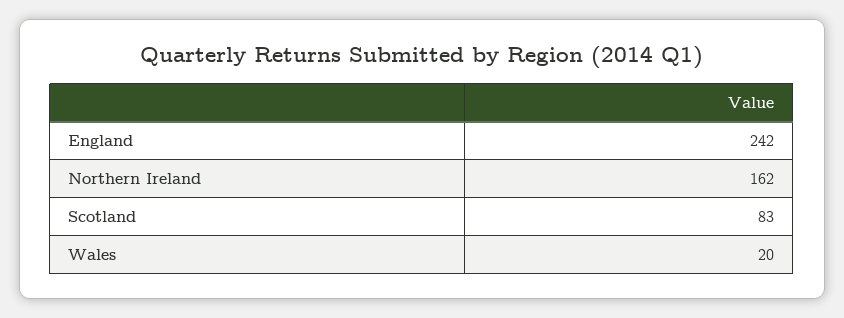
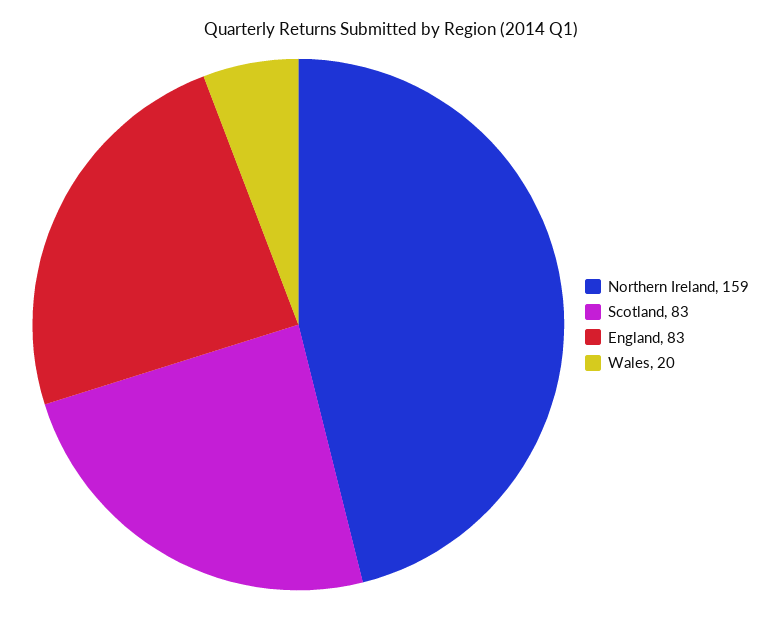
  {
-   "England": 242,
+   "England": 83,
-   "Northern Ireland": 162,
+   "Northern Ireland": 159,
    "Scotland": 83,
    "Wales": 20
  }

